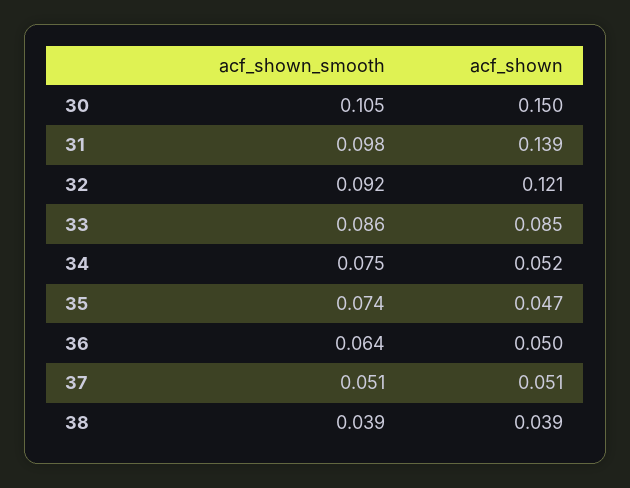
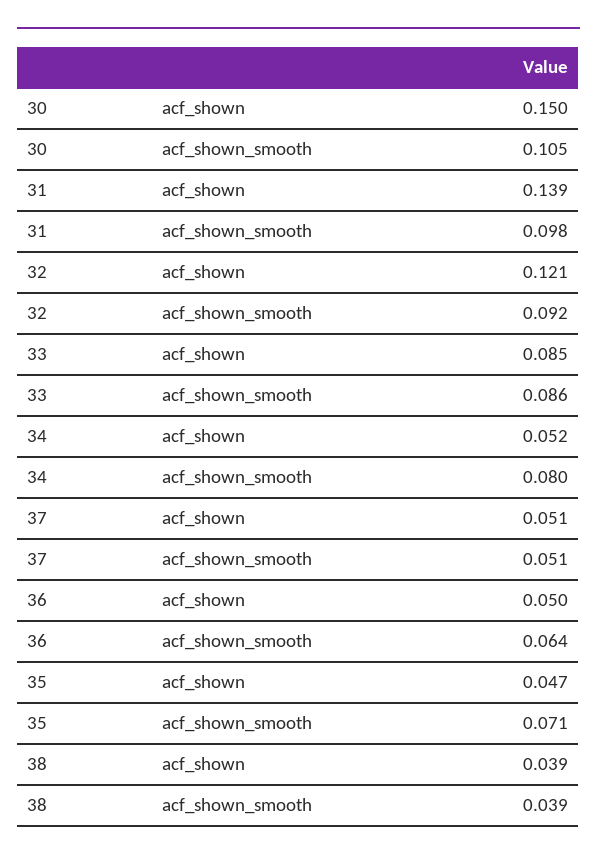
  {
    "acf_shown_smooth": {
      "30": 0.105,
      "31": 0.098,
      "32": 0.092,
      "33": 0.086,
-     "34": 0.075,
+     "34": 0.08,
-     "35": 0.074,
+     "35": 0.071,
      "36": 0.064,
      "37": 0.051,
      "38": 0.039
    },
    "acf_shown": {
      "30": 0.15,
      "31": 0.139,
      "32": 0.121,
      "33": 0.085,
      "34": 0.052,
      "35": 0.047,
      "36": 0.05,
      "37": 0.051,
      "38": 0.039
    }
  }

